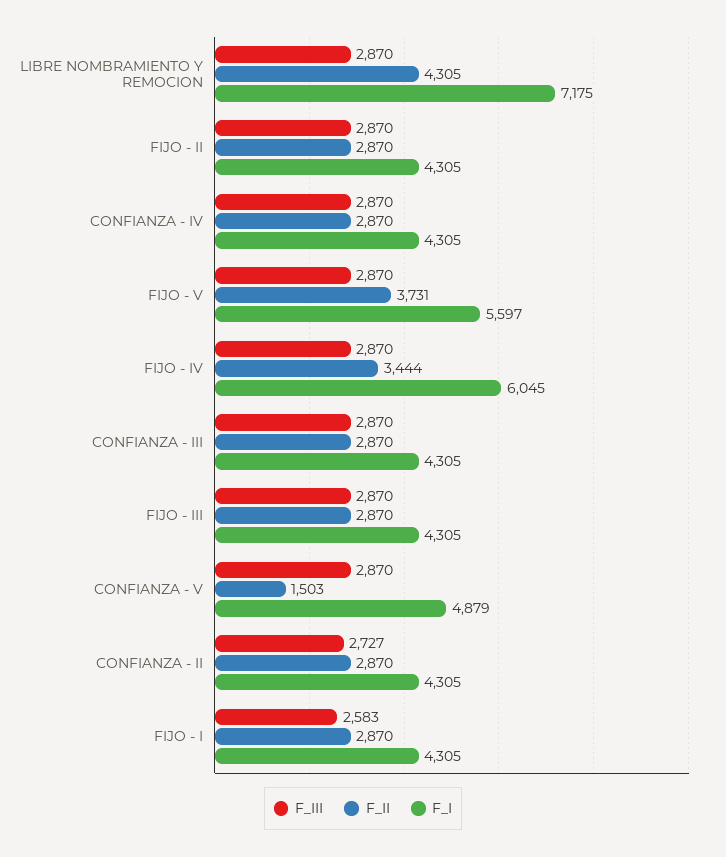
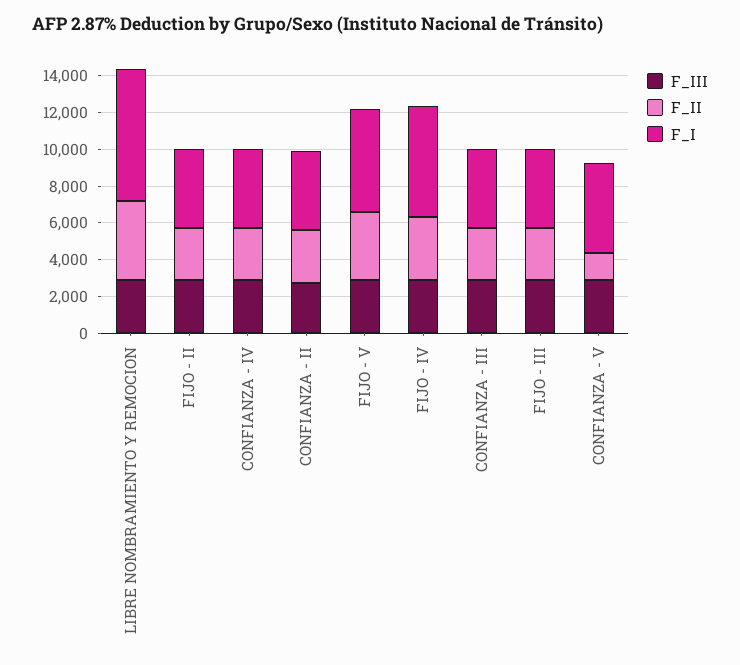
  {
    "F_III": {
      "LIBRE NOMBRAMIENTO Y REMOCION": 2870,
      "FIJO - II": 2870,
      "CONFIANZA - IV": 2870,
      "FIJO - V": 2870,
      "FIJO - IV": 2870,
      "CONFIANZA - III": 2870,
      "FIJO - III": 2870,
      "CONFIANZA - V": 2870,
-     "CONFIANZA - II": 2727,
+     "CONFIANZA - II": 2727
-     "FIJO - I": 2583
    },
    "F_II": {
      "LIBRE NOMBRAMIENTO Y REMOCION": 4305,
      "FIJO - II": 2870,
      "CONFIANZA - IV": 2870,
      "FIJO - V": 3731,
      "FIJO - IV": 3444,
      "CONFIANZA - III": 2870,
      "FIJO - III": 2870,
      "CONFIANZA - V": 1503,
-     "CONFIANZA - II": 2870,
+     "CONFIANZA - II": 2870
-     "FIJO - I": 2870
    },
    "F_I": {
      "LIBRE NOMBRAMIENTO Y REMOCION": 7175,
      "FIJO - II": 4305,
      "CONFIANZA - IV": 4305,
      "FIJO - V": 5597,
      "FIJO - IV": 6045,
      "CONFIANZA - III": 4305,
      "FIJO - III": 4305,
      "CONFIANZA - V": 4879,
-     "CONFIANZA - II": 4305,
+     "CONFIANZA - II": 4305
-     "FIJO - I": 4305
    }
  }

